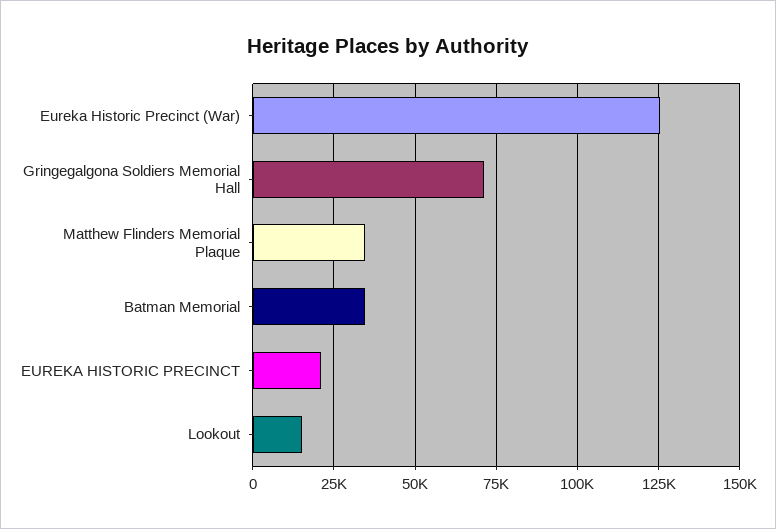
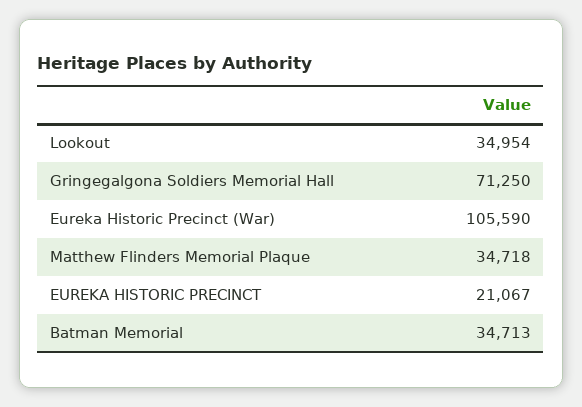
  {
-   "Eureka Historic Precinct (War)": 125000,
+   "Eureka Historic Precinct (War)": 105590,
    "Gringegalgona Soldiers Memorial Hall": 71250,
    "Matthew Flinders Memorial Plaque": 34718,
    "Batman Memorial": 34713,
    "EUREKA HISTORIC PRECINCT": 21067,
-   "Lookout": 15000
+   "Lookout": 34954
  }

